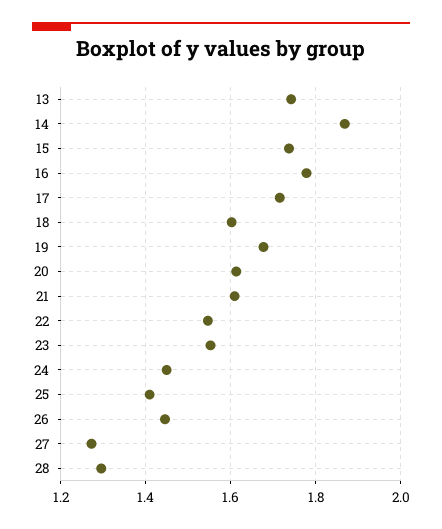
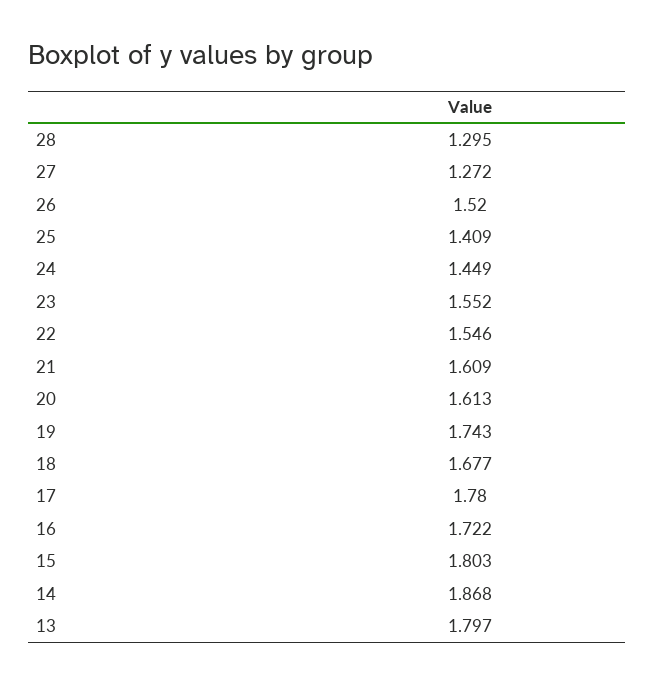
  {
-   "13": 1.74,
+   "13": 1.797,
    "14": 1.868,
-   "15": 1.74,
+   "15": 1.803,
-   "16": 1.78,
+   "16": 1.722,
-   "17": 1.72,
+   "17": 1.78,
-   "18": 1.6,
+   "18": 1.677,
-   "19": 1.68,
+   "19": 1.743,
    "20": 1.613,
    "21": 1.609,
    "22": 1.546,
    "23": 1.552,
    "24": 1.449,
    "25": 1.409,
-   "26": 1.44,
+   "26": 1.52,
    "27": 1.272,
    "28": 1.295
  }

